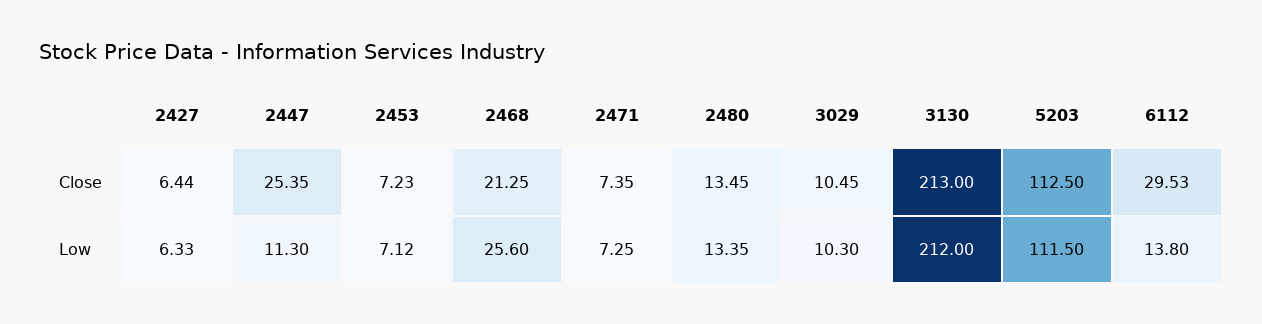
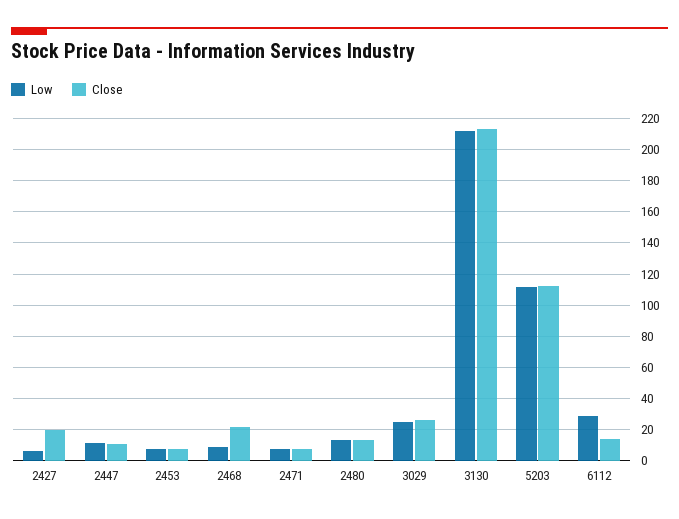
  {
    "Close": {
-     "2427": 6.44,
+     "2427": 20,
-     "2447": 25.35,
+     "2447": 10,
      "2453": 7.23,
      "2468": 21.25,
      "2471": 7.35,
      "2480": 13.45,
-     "3029": 10.45,
+     "3029": 25,
      "3130": 213,
      "5203": 112.5,
-     "6112": 29.53
+     "6112": 15
    },
    "Low": {
      "2427": 6.33,
      "2447": 11.3,
      "2453": 7.12,
-     "2468": 25.6,
+     "2468": 10,
      "2471": 7.25,
      "2480": 13.35,
-     "3029": 10.3,
+     "3029": 25,
      "3130": 212,
      "5203": 111.5,
-     "6112": 13.8
+     "6112": 30
    }
  }

